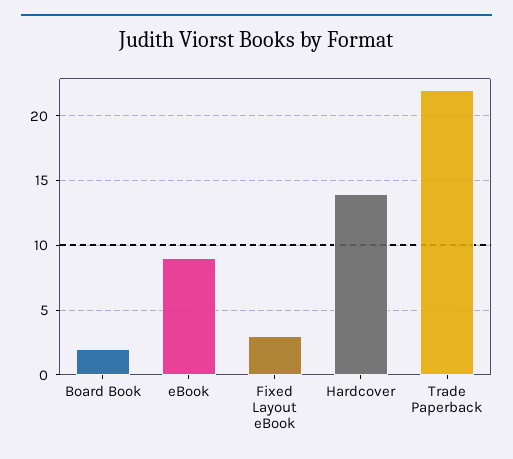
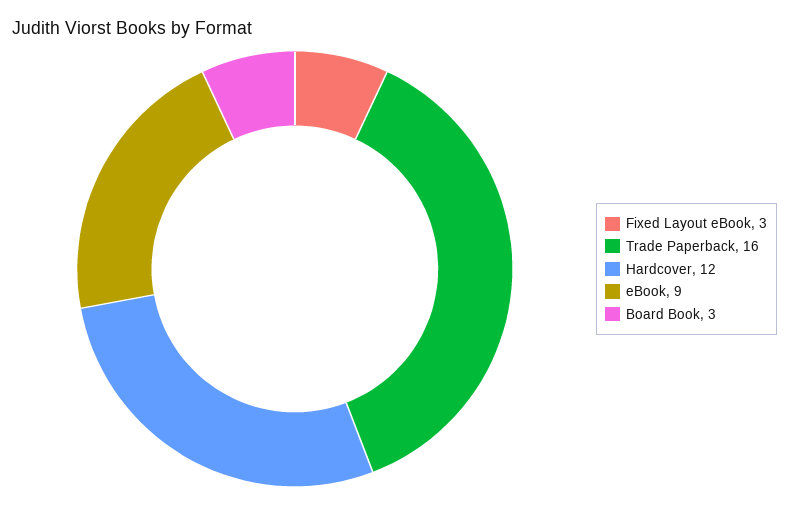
  {
-   "Board Book": 2,
+   "Board Book": 3,
    "eBook": 9,
    "Fixed Layout eBook": 3,
-   "Hardcover": 14,
+   "Hardcover": 12,
-   "Trade Paperback": 22
+   "Trade Paperback": 16
  }

